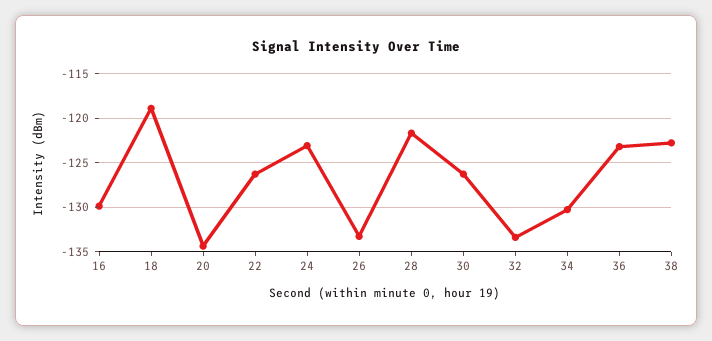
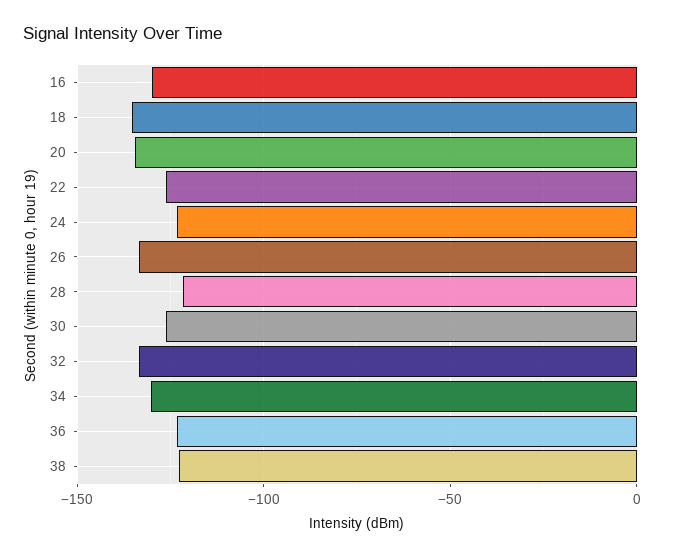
  {
    "16": -130,
-   "18": -119,
+   "18": -135,
    "20": -134,
    "22": -126,
    "24": -123,
    "26": -133,
    "28": -122,
    "30": -126,
    "32": -133,
    "34": -130,
    "36": -123,
    "38": -123
  }

